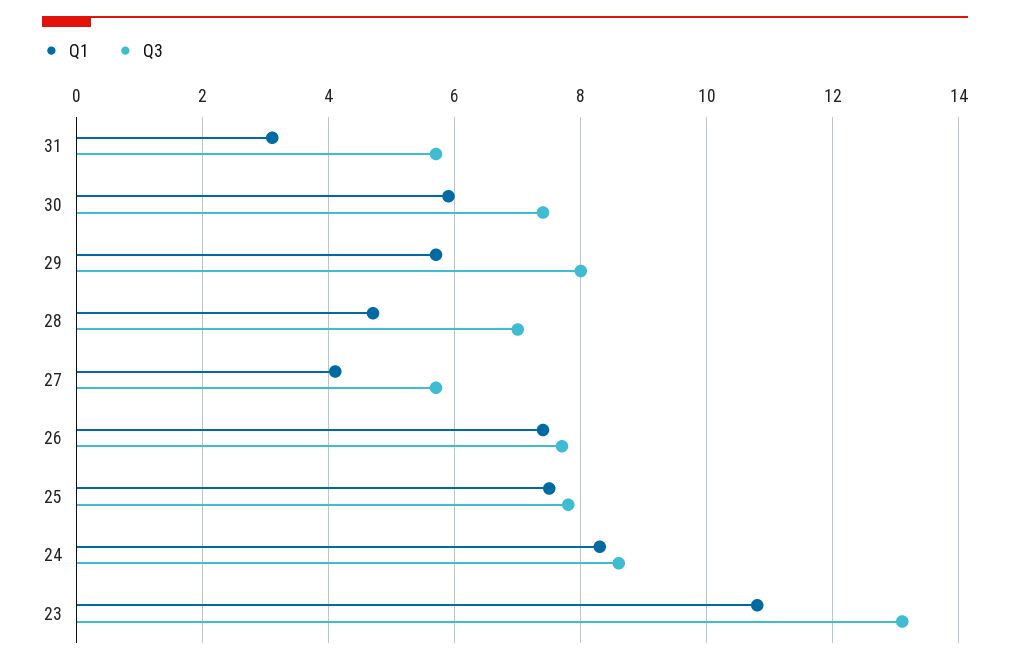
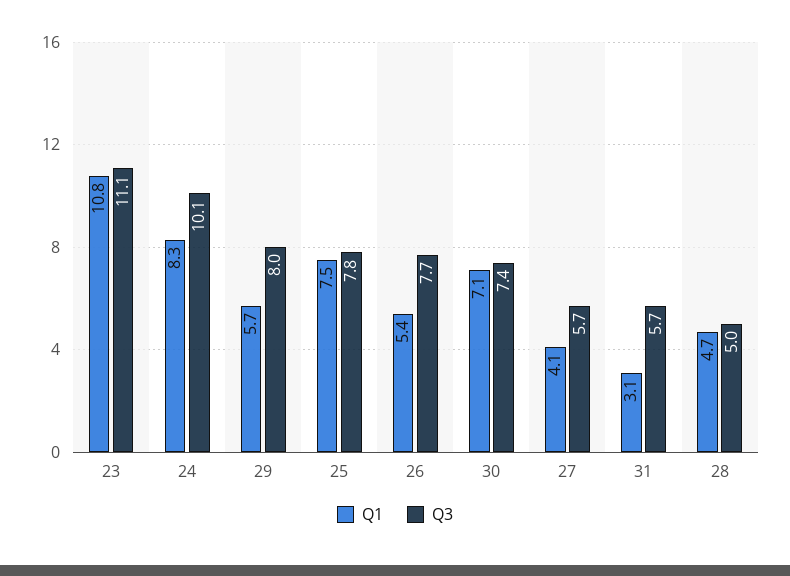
  {
    "Q1": {
      "31": 3.1,
-     "30": 6,
+     "30": 7.1,
      "29": 5.7,
      "28": 4.7,
      "27": 4.1,
-     "26": 7.5,
+     "26": 5.4,
      "25": 7.5,
      "24": 8.3,
      "23": 10.8
    },
    "Q3": {
      "31": 5.7,
      "30": 7.4,
      "29": 8,
-     "28": 7,
+     "28": 5,
      "27": 5.7,
      "26": 7.7,
      "25": 7.8,
-     "24": 8.5,
+     "24": 10.1,
-     "23": 13
+     "23": 11.1
    }
  }

